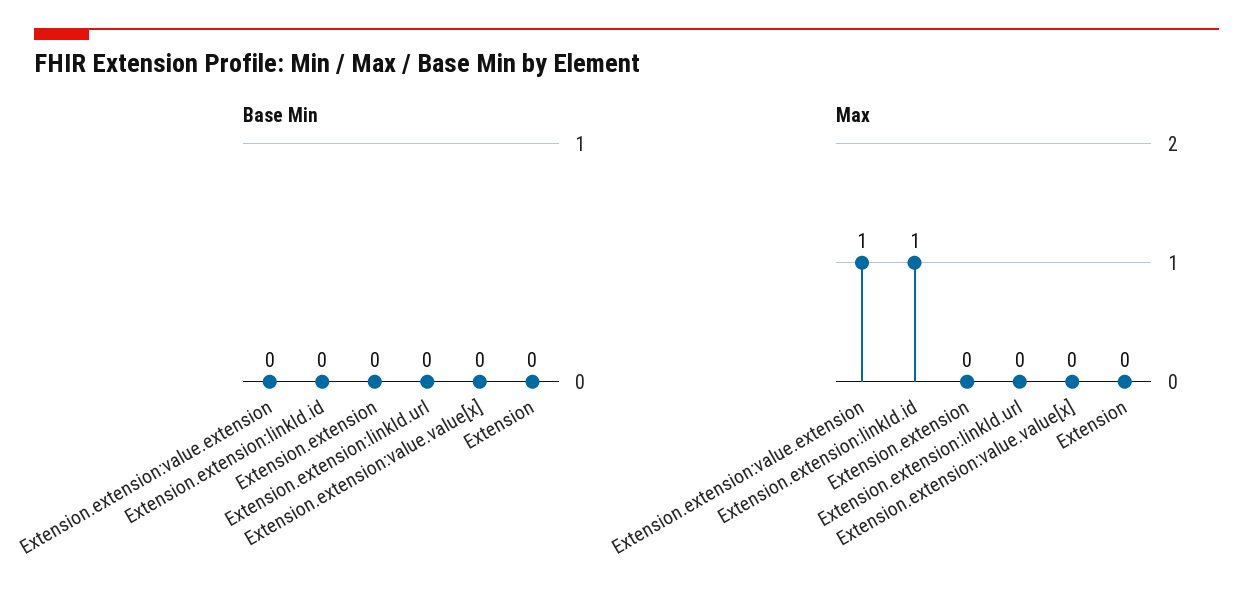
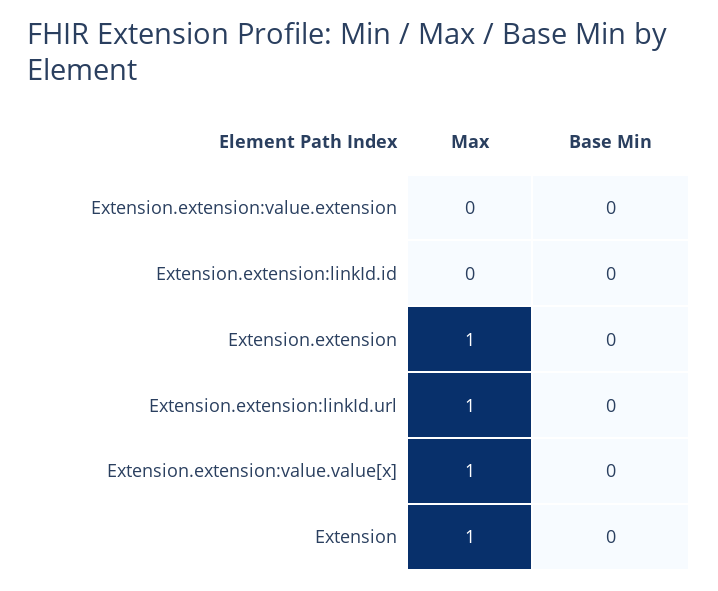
  {
    "Base Min": {
      "Extension.extension:value.extension": 0,
      "Extension.extension:linkId.id": 0,
      "Extension.extension": 0,
      "Extension.extension:linkId.url": 0,
      "Extension.extension:value.value[x]": 0,
      "Extension": 0
    },
    "Max": {
-     "Extension.extension:value.extension": 1,
+     "Extension.extension:value.extension": 0,
-     "Extension.extension:linkId.id": 1,
+     "Extension.extension:linkId.id": 0,
-     "Extension.extension": 0,
+     "Extension.extension": 1,
-     "Extension.extension:linkId.url": 0,
+     "Extension.extension:linkId.url": 1,
-     "Extension.extension:value.value[x]": 0,
+     "Extension.extension:value.value[x]": 1,
-     "Extension": 0
+     "Extension": 1
    }
  }

